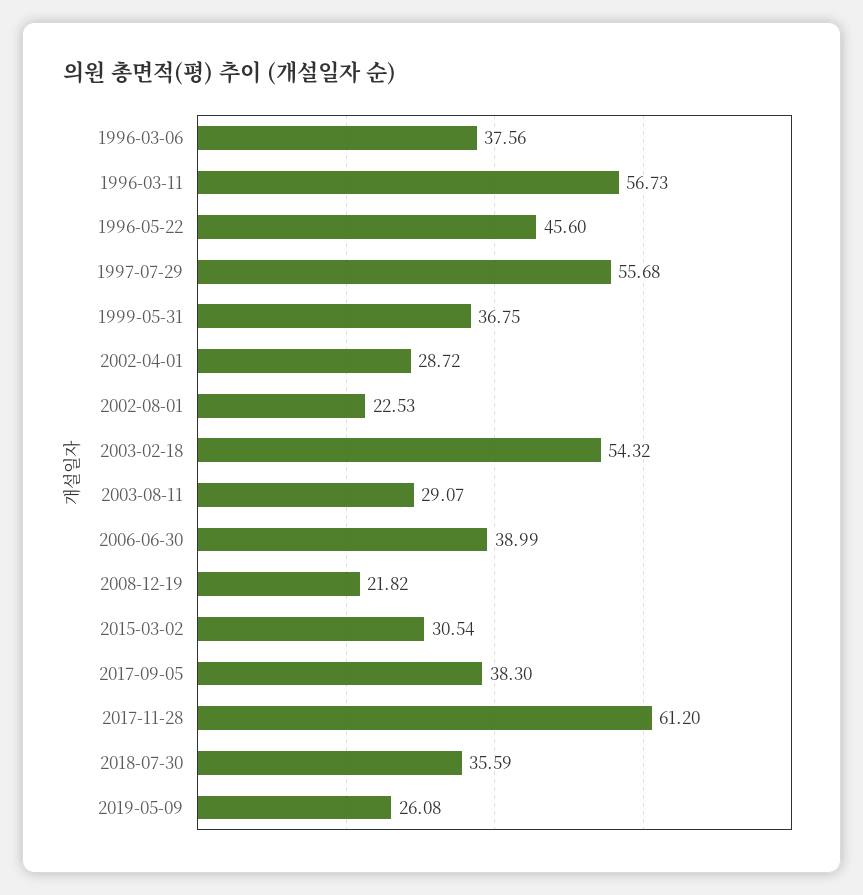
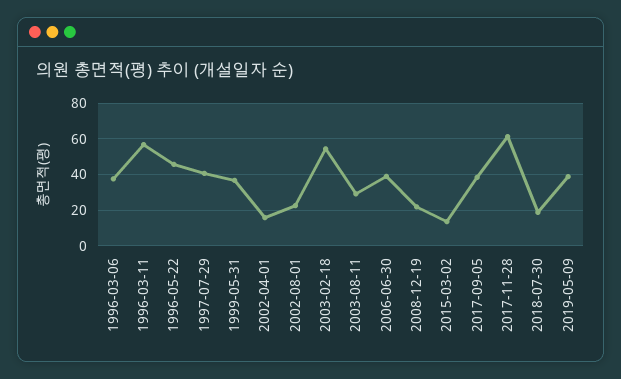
  {
    "1996-03-06": 37.56,
    "1996-03-11": 56.73,
    "1996-05-22": 45.6,
-   "1997-07-29": 55.68,
+   "1997-07-29": 40,
    "1999-05-31": 36.75,
-   "2002-04-01": 28.72,
+   "2002-04-01": 15,
    "2002-08-01": 22.53,
    "2003-02-18": 54.32,
    "2003-08-11": 29.07,
    "2006-06-30": 38.99,
    "2008-12-19": 21.82,
-   "2015-03-02": 30.54,
+   "2015-03-02": 15,
    "2017-09-05": 38.3,
    "2017-11-28": 61.2,
-   "2018-07-30": 35.59,
+   "2018-07-30": 20,
-   "2019-05-09": 26.08
+   "2019-05-09": 40
  }

